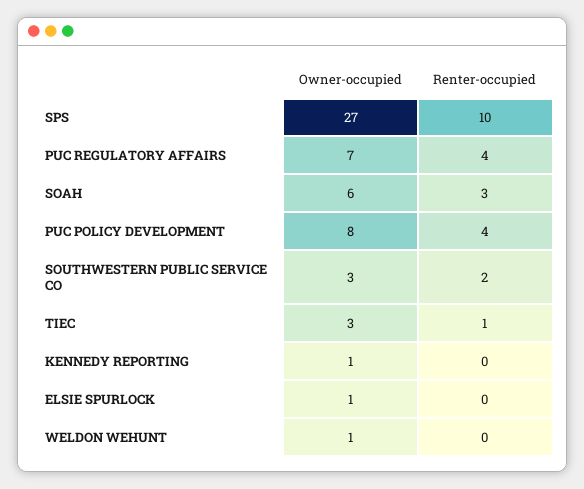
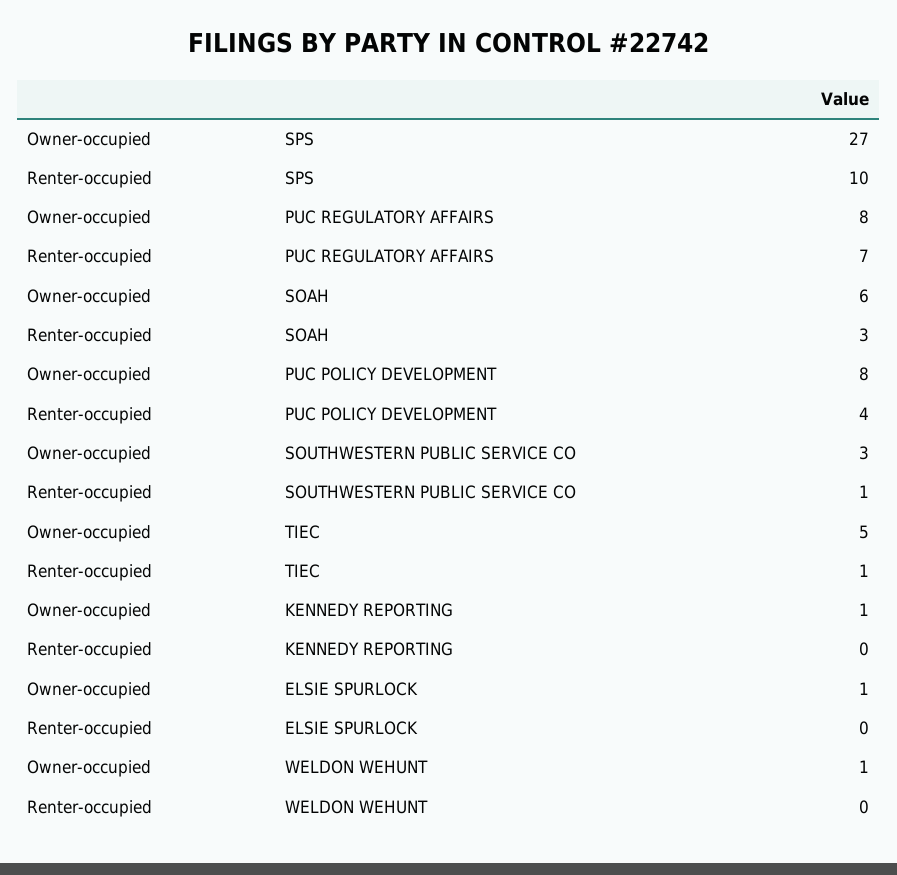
  {
    "Owner-occupied": {
      "SPS": 27,
-     "PUC REGULATORY AFFAIRS": 7,
+     "PUC REGULATORY AFFAIRS": 8,
      "SOAH": 6,
      "PUC POLICY DEVELOPMENT": 8,
      "SOUTHWESTERN PUBLIC SERVICE CO": 3,
-     "TIEC": 3,
+     "TIEC": 5,
      "KENNEDY REPORTING": 1,
      "ELSIE SPURLOCK": 1,
      "WELDON WEHUNT": 1
    },
    "Renter-occupied": {
      "SPS": 10,
-     "PUC REGULATORY AFFAIRS": 4,
+     "PUC REGULATORY AFFAIRS": 7,
      "SOAH": 3,
      "PUC POLICY DEVELOPMENT": 4,
-     "SOUTHWESTERN PUBLIC SERVICE CO": 2,
+     "SOUTHWESTERN PUBLIC SERVICE CO": 1,
      "TIEC": 1,
      "KENNEDY REPORTING": 0,
      "ELSIE SPURLOCK": 0,
      "WELDON WEHUNT": 0
    }
  }

